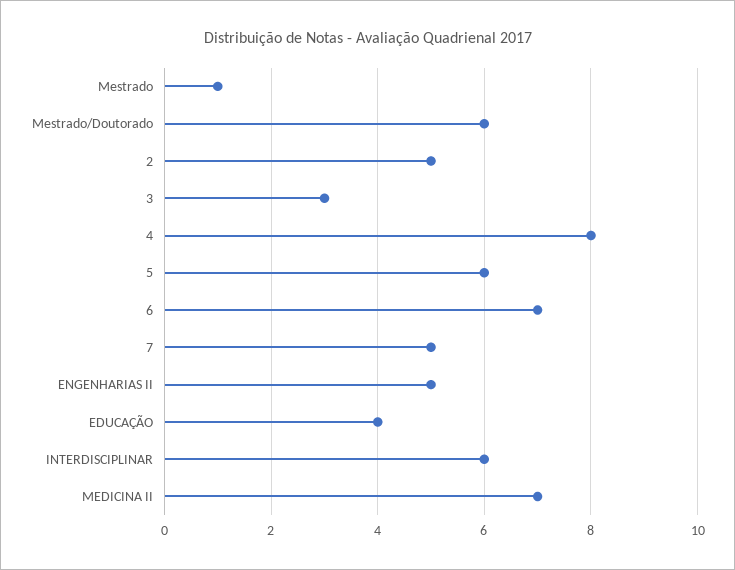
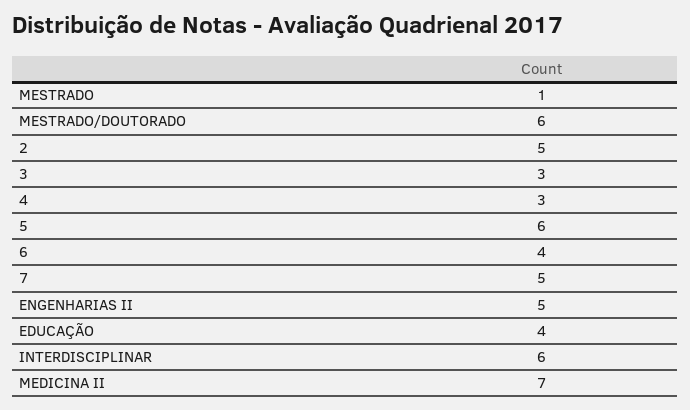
  {
    "Mestrado": 1,
    "Mestrado/Doutorado": 6,
    "2": 5,
    "3": 3,
-   "4": 8,
+   "4": 3,
    "5": 6,
-   "6": 7,
+   "6": 4,
    "7": 5,
    "ENGENHARIAS II": 5,
    "EDUCAÇÃO": 4,
    "INTERDISCIPLINAR": 6,
    "MEDICINA II": 7
  }

